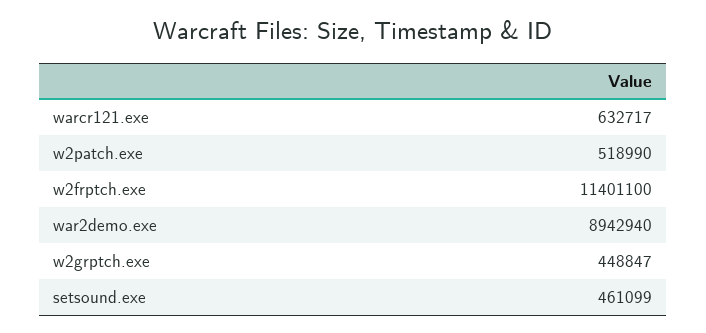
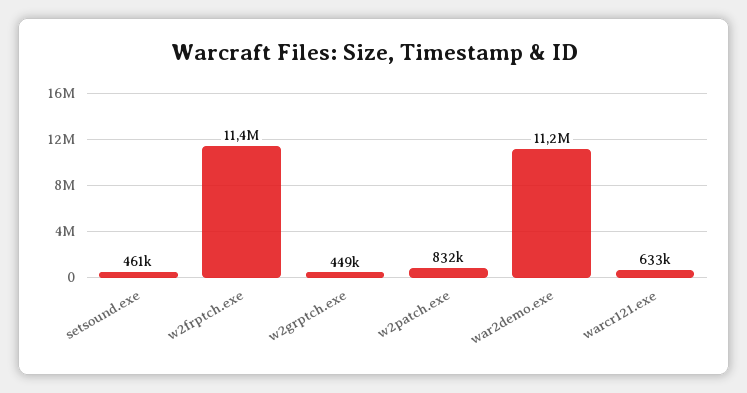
  {
    "warcr121.exe": 632717,
-   "w2patch.exe": 518990,
+   "w2patch.exe": 832000,
    "w2frptch.exe": 11401100,
-   "war2demo.exe": 8942940,
+   "war2demo.exe": 11200000,
    "w2grptch.exe": 448847,
    "setsound.exe": 461099
  }

